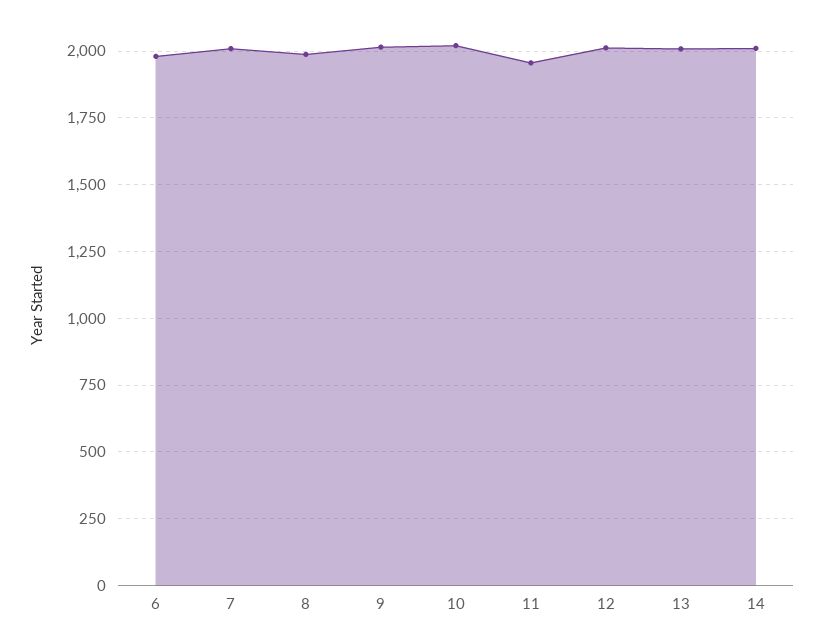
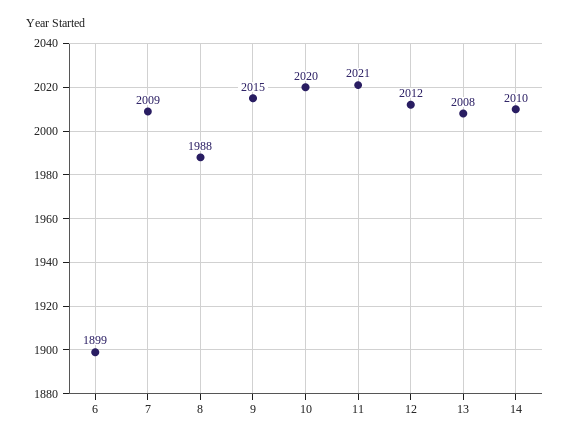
  {
-   "6": 1975,
+   "6": 1899,
    "7": 2009,
    "8": 1988,
    "9": 2015,
    "10": 2020,
-   "11": 1950,
+   "11": 2021,
    "12": 2012,
    "13": 2008,
    "14": 2010
  }

